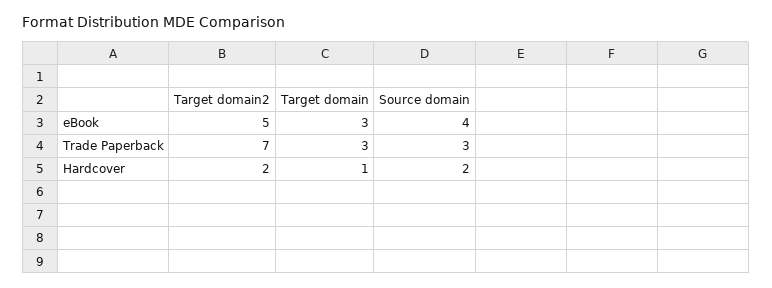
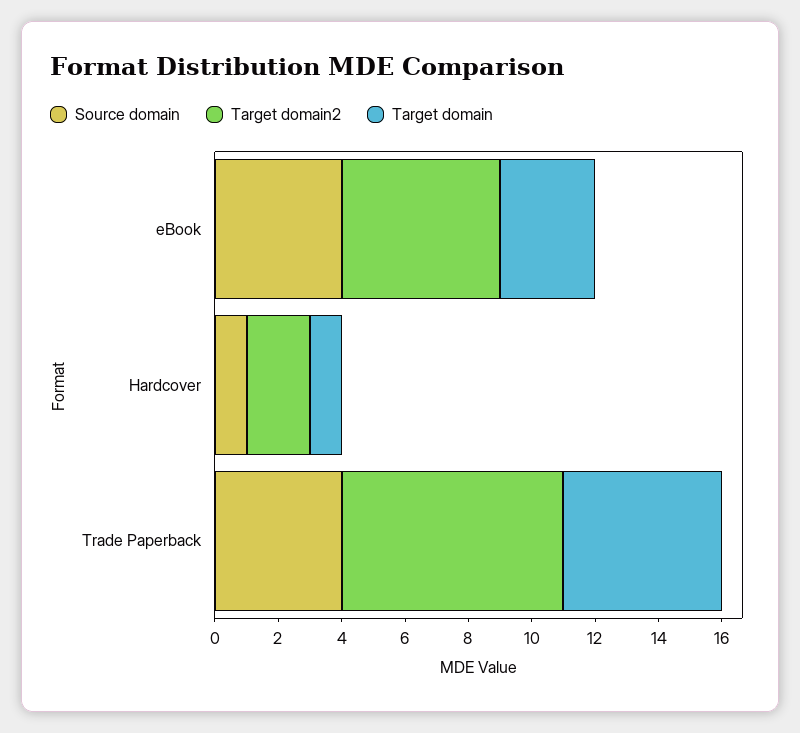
  {
    "Target domain2": {
      "eBook": 5,
      "Trade Paperback": 7,
      "Hardcover": 2
    },
    "Target domain": {
      "eBook": 3,
-     "Trade Paperback": 3,
+     "Trade Paperback": 5,
      "Hardcover": 1
    },
    "Source domain": {
      "eBook": 4,
-     "Trade Paperback": 3,
+     "Trade Paperback": 4,
-     "Hardcover": 2
+     "Hardcover": 1
    }
  }

